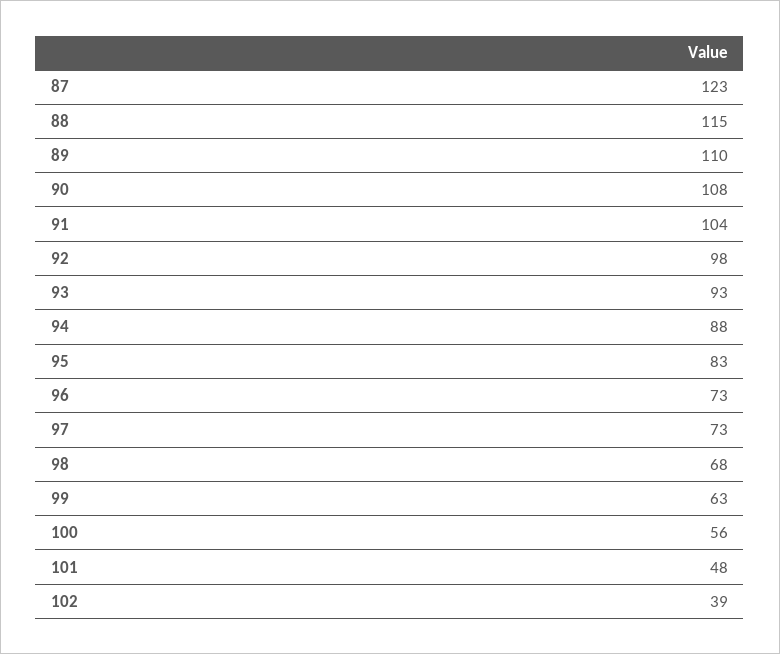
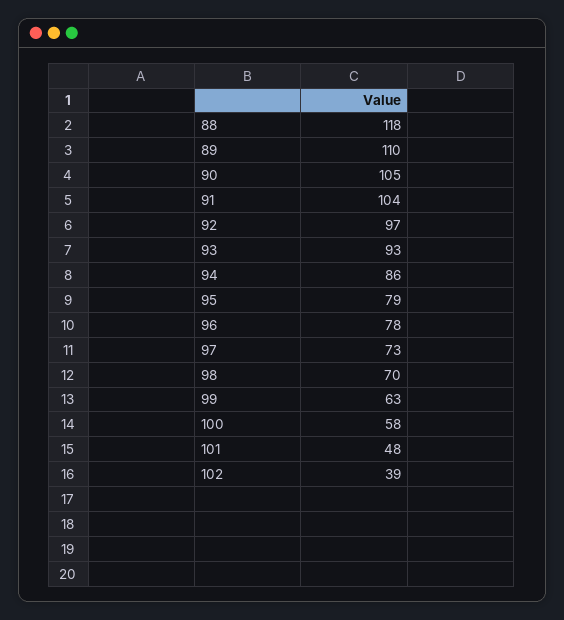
  {
-   "87": 123,
-   "88": 115,
+   "88": 118,
    "89": 110,
-   "90": 108,
+   "90": 105,
    "91": 104,
-   "92": 98,
+   "92": 97,
    "93": 93,
-   "94": 88,
+   "94": 86,
-   "95": 83,
+   "95": 79,
-   "96": 73,
+   "96": 78,
    "97": 73,
-   "98": 68,
+   "98": 70,
    "99": 63,
-   "100": 56,
+   "100": 58,
    "101": 48,
    "102": 39
  }

